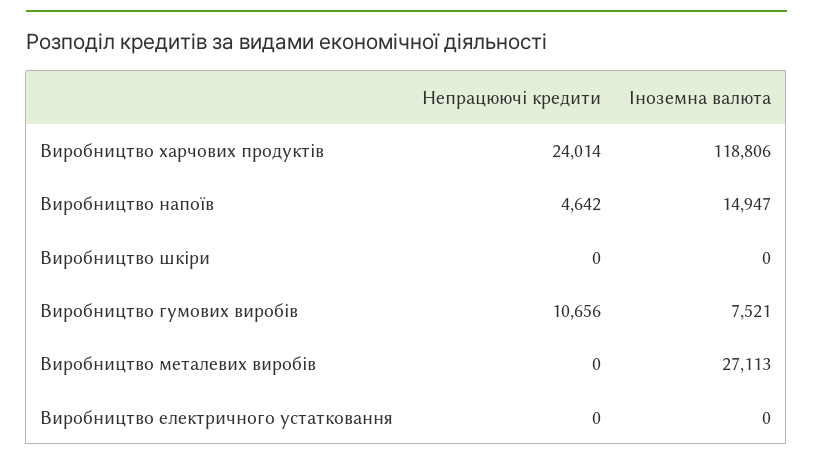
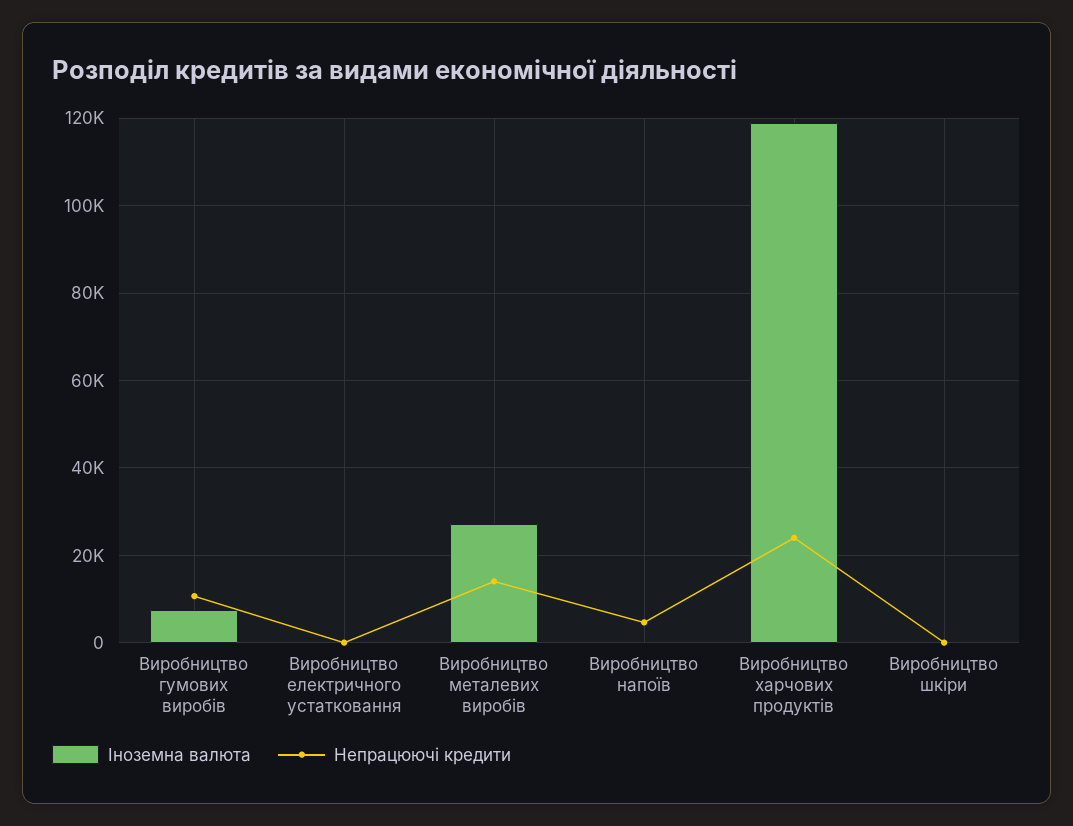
  {
    "Непрацюючі кредити": {
      "Виробництво харчових продуктів": 24014,
      "Виробництво напоїв": 4642,
      "Виробництво шкіри": 0,
      "Виробництво гумових виробів": 10656,
-     "Виробництво металевих виробів": 0,
+     "Виробництво металевих виробів": 14000,
      "Виробництво електричного устатковання": 0
    },
    "Іноземна валюта": {
      "Виробництво харчових продуктів": 118806,
-     "Виробництво напоїв": 14947,
+     "Виробництво напоїв": 0,
      "Виробництво шкіри": 0,
      "Виробництво гумових виробів": 7521,
      "Виробництво металевих виробів": 27113,
      "Виробництво електричного устатковання": 0
    }
  }

